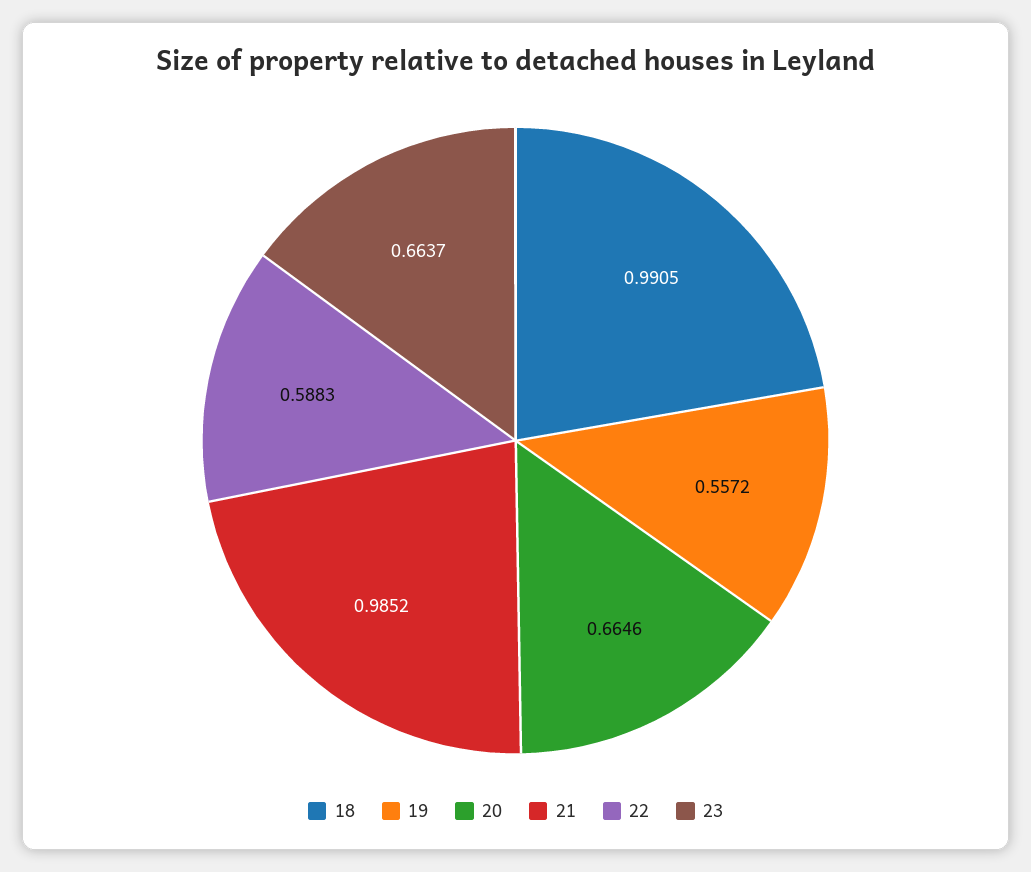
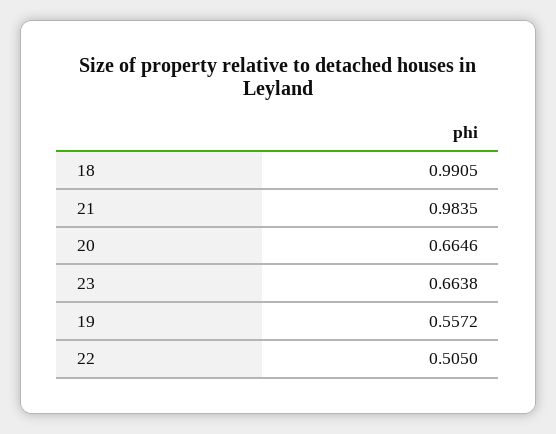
  {
    "18": 0.9905,
    "19": 0.5572,
    "20": 0.6646,
-   "21": 0.9852,
+   "21": 0.9835,
-   "22": 0.5883,
+   "22": 0.505,
-   "23": 0.6637
+   "23": 0.6638
  }

